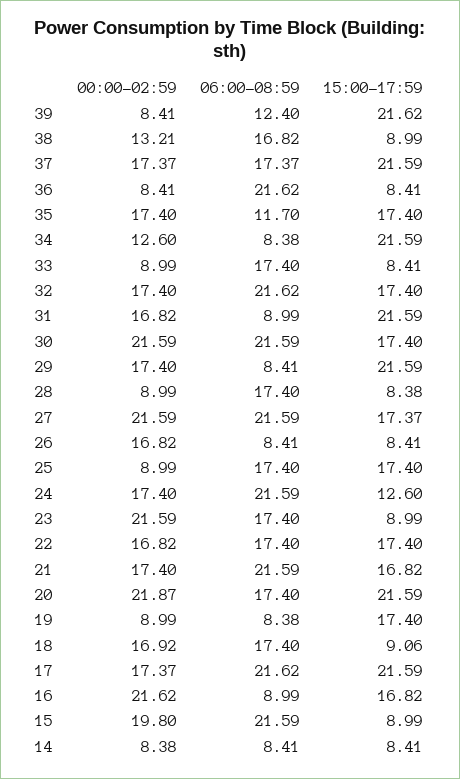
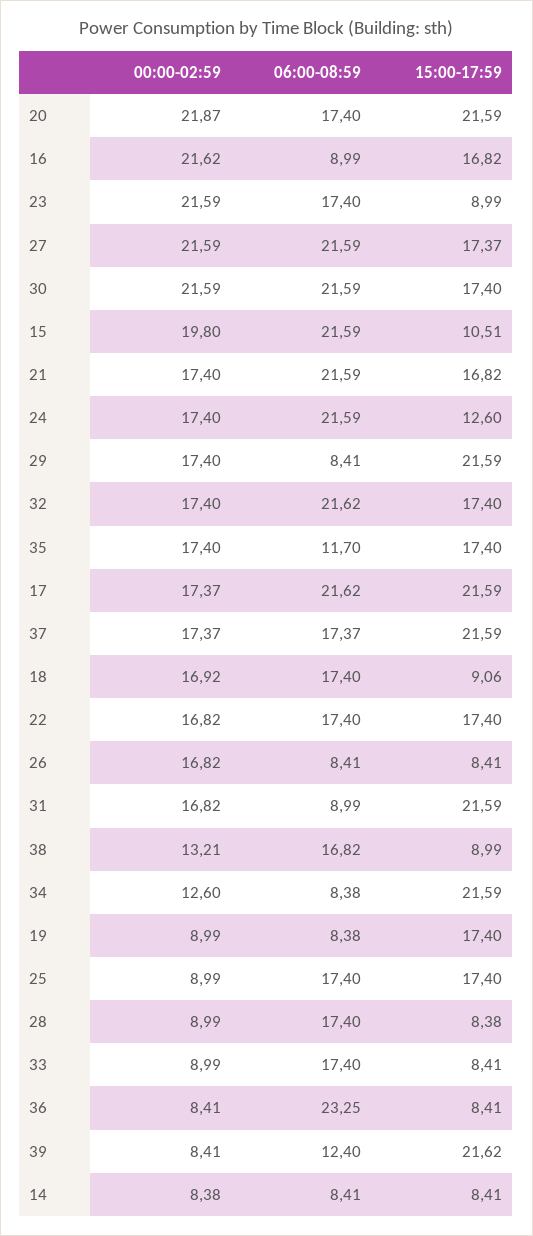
  {
    "00:00-02:59": {
      "39": 8.41,
      "38": 13.21,
      "37": 17.37,
      "36": 8.41,
      "35": 17.4,
      "34": 12.6,
      "33": 8.99,
      "32": 17.4,
      "31": 16.82,
      "30": 21.59,
      "29": 17.4,
      "28": 8.99,
      "27": 21.59,
      "26": 16.82,
      "25": 8.99,
      "24": 17.4,
      "23": 21.59,
      "22": 16.82,
      "21": 17.4,
      "20": 21.87,
      "19": 8.99,
      "18": 16.92,
      "17": 17.37,
      "16": 21.62,
      "15": 19.8,
      "14": 8.38
    },
    "06:00-08:59": {
      "39": 12.4,
      "38": 16.82,
      "37": 17.37,
-     "36": 21.62,
+     "36": 23.25,
      "35": 11.7,
      "34": 8.38,
      "33": 17.4,
      "32": 21.62,
      "31": 8.99,
      "30": 21.59,
      "29": 8.41,
      "28": 17.4,
      "27": 21.59,
      "26": 8.41,
      "25": 17.4,
      "24": 21.59,
      "23": 17.4,
      "22": 17.4,
      "21": 21.59,
      "20": 17.4,
      "19": 8.38,
      "18": 17.4,
      "17": 21.62,
      "16": 8.99,
      "15": 21.59,
      "14": 8.41
    },
    "15:00-17:59": {
      "39": 21.62,
      "38": 8.99,
      "37": 21.59,
      "36": 8.41,
      "35": 17.4,
      "34": 21.59,
      "33": 8.41,
      "32": 17.4,
      "31": 21.59,
      "30": 17.4,
      "29": 21.59,
      "28": 8.38,
      "27": 17.37,
      "26": 8.41,
      "25": 17.4,
      "24": 12.6,
      "23": 8.99,
      "22": 17.4,
      "21": 16.82,
      "20": 21.59,
      "19": 17.4,
      "18": 9.06,
      "17": 21.59,
      "16": 16.82,
-     "15": 8.99,
+     "15": 10.51,
      "14": 8.41
    }
  }

